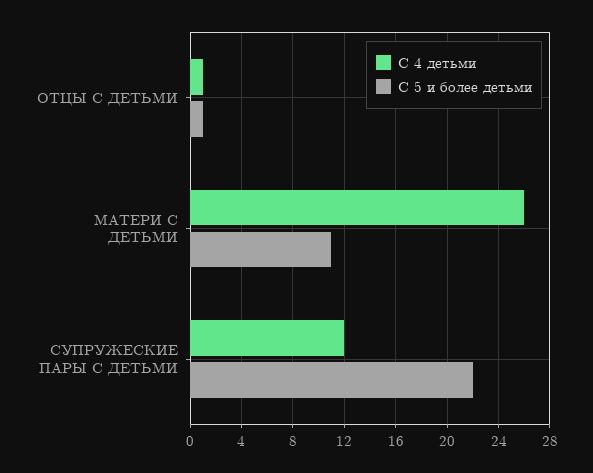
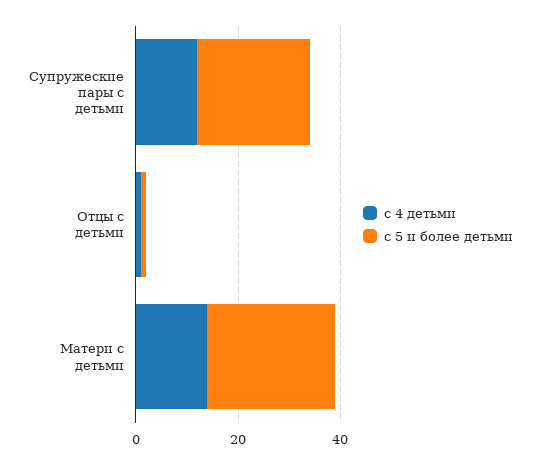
  {
    "С 4 детьми": {
      "ОТЦЫ С ДЕТЬМИ": 1,
-     "МАТЕРИ С ДЕТЬМИ": 26,
+     "МАТЕРИ С ДЕТЬМИ": 15,
      "СУПРУЖЕСКИЕ ПАРЫ С ДЕТЬМИ": 12
    },
    "С 5 и более детьми": {
      "ОТЦЫ С ДЕТЬМИ": 1,
-     "МАТЕРИ С ДЕТЬМИ": 11,
+     "МАТЕРИ С ДЕТЬМИ": 25,
      "СУПРУЖЕСКИЕ ПАРЫ С ДЕТЬМИ": 22
    }
  }

